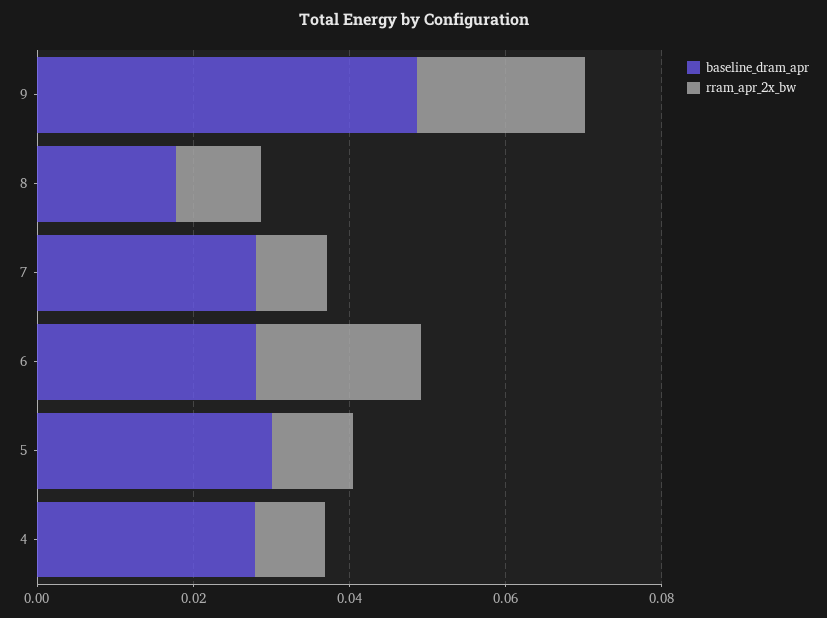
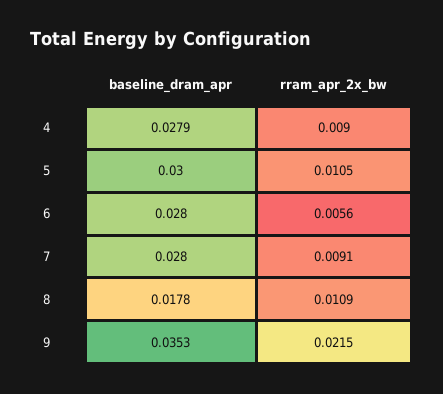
  {
    "baseline_dram_apr": {
-     "9": 0.05,
+     "9": 0.0353,
      "8": 0.0178,
      "7": 0.028,
      "6": 0.028,
      "5": 0.03,
      "4": 0.0279
    },
    "rram_apr_2x_bw": {
      "9": 0.0215,
      "8": 0.0109,
      "7": 0.0091,
-     "6": 0.02,
+     "6": 0.0056,
      "5": 0.0105,
      "4": 0.009
    }
  }

